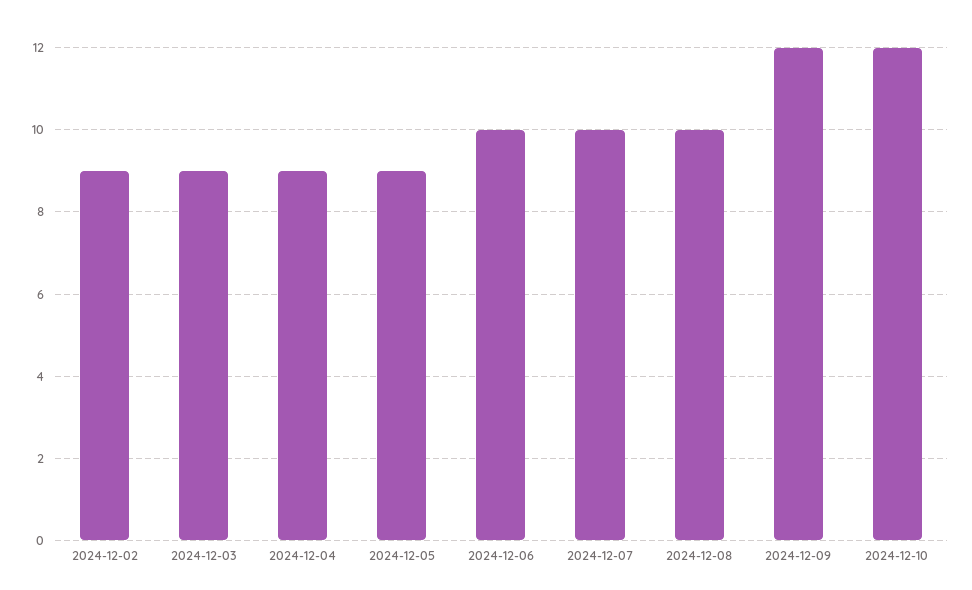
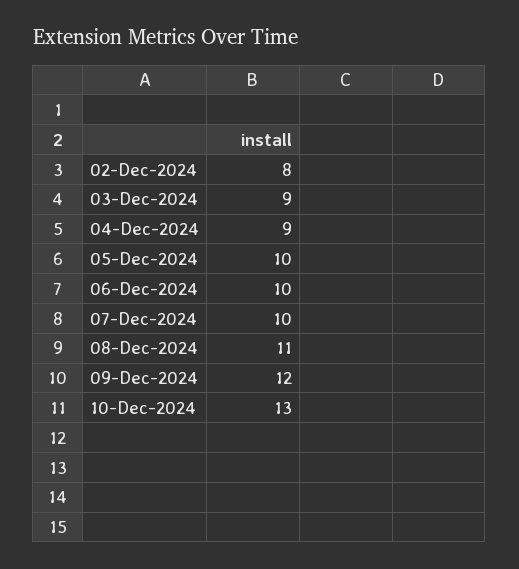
  {
-   "2024-12-02": 9,
+   "2024-12-02": 8,
    "2024-12-03": 9,
    "2024-12-04": 9,
-   "2024-12-05": 9,
+   "2024-12-05": 10,
    "2024-12-06": 10,
    "2024-12-07": 10,
-   "2024-12-08": 10,
+   "2024-12-08": 11,
    "2024-12-09": 12,
-   "2024-12-10": 12
+   "2024-12-10": 13
  }

